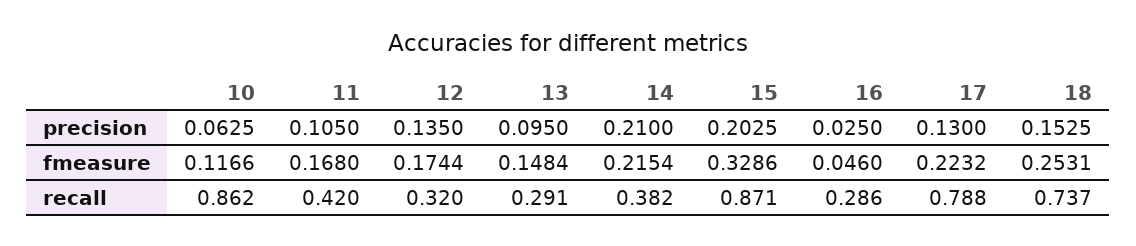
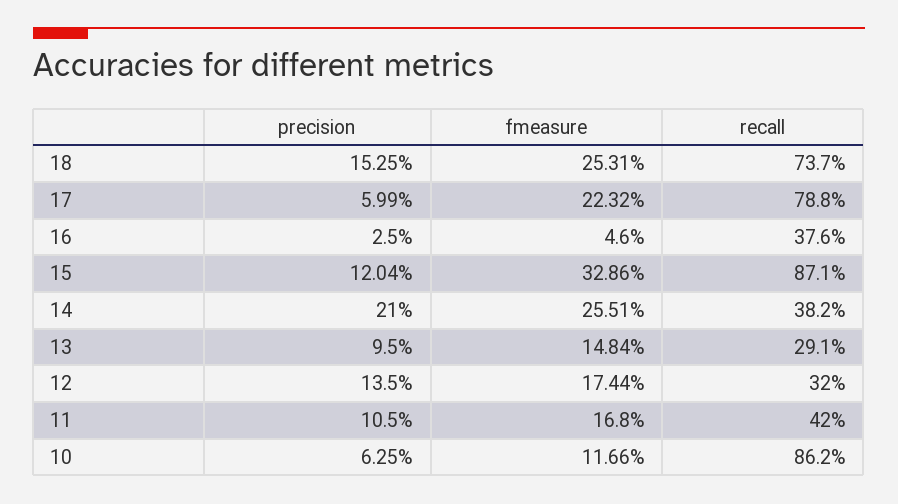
  {
    "10": {
      "precision": 0.0625,
      "fmeasure": 0.1166,
      "recall": 0.862
    },
    "11": {
      "precision": 0.105,
      "fmeasure": 0.168,
      "recall": 0.42
    },
    "12": {
      "precision": 0.135,
      "fmeasure": 0.1744,
      "recall": 0.32
    },
    "13": {
      "precision": 0.095,
      "fmeasure": 0.1484,
      "recall": 0.291
    },
    "14": {
      "precision": 0.21,
-     "fmeasure": 0.2154,
+     "fmeasure": 0.2551,
      "recall": 0.382
    },
    "15": {
-     "precision": 0.2025,
+     "precision": 0.1204,
      "fmeasure": 0.3286,
      "recall": 0.871
    },
    "16": {
      "precision": 0.025,
      "fmeasure": 0.046,
-     "recall": 0.286
+     "recall": 0.376
    },
    "17": {
-     "precision": 0.13,
+     "precision": 0.0599,
      "fmeasure": 0.2232,
      "recall": 0.788
    },
    "18": {
      "precision": 0.1525,
      "fmeasure": 0.2531,
      "recall": 0.737
    }
  }

